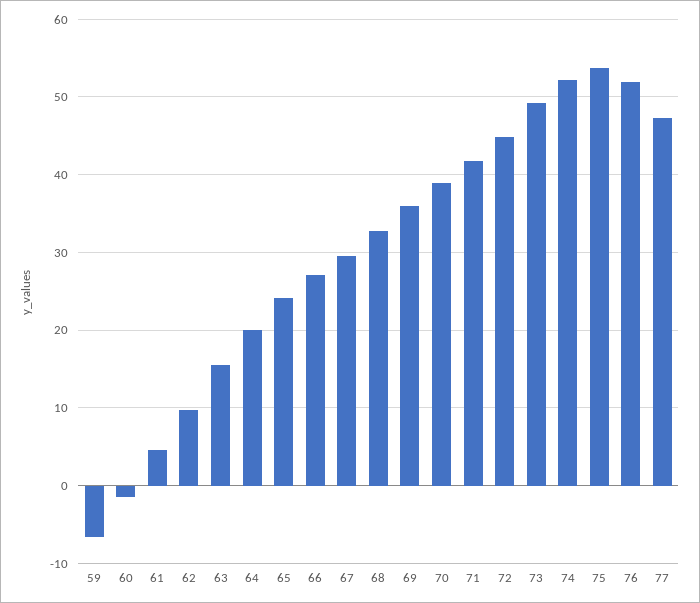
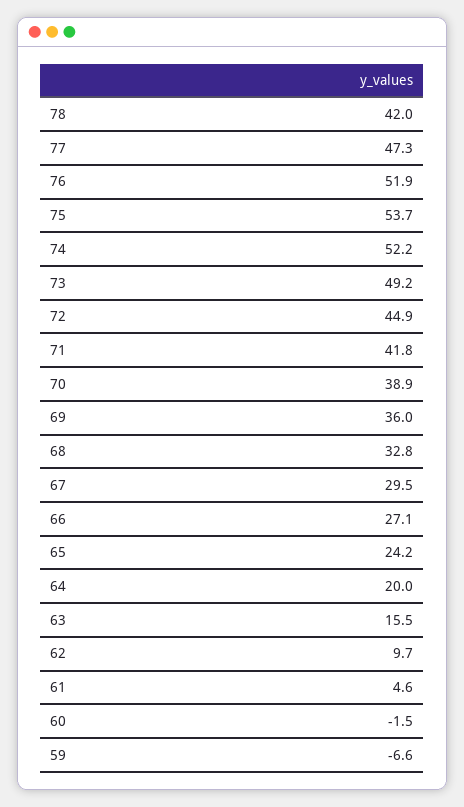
  {
    "59": -6.6,
    "60": -1.5,
    "61": 4.6,
    "62": 9.7,
    "63": 15.5,
    "64": 20,
    "65": 24.2,
    "66": 27.1,
    "67": 29.5,
    "68": 32.8,
    "69": 36,
    "70": 38.9,
    "71": 41.8,
    "72": 44.9,
    "73": 49.2,
    "74": 52.2,
    "75": 53.7,
    "76": 51.9,
-   "77": 47.3
+   "77": 47.3,
+   "78": 42
  }

